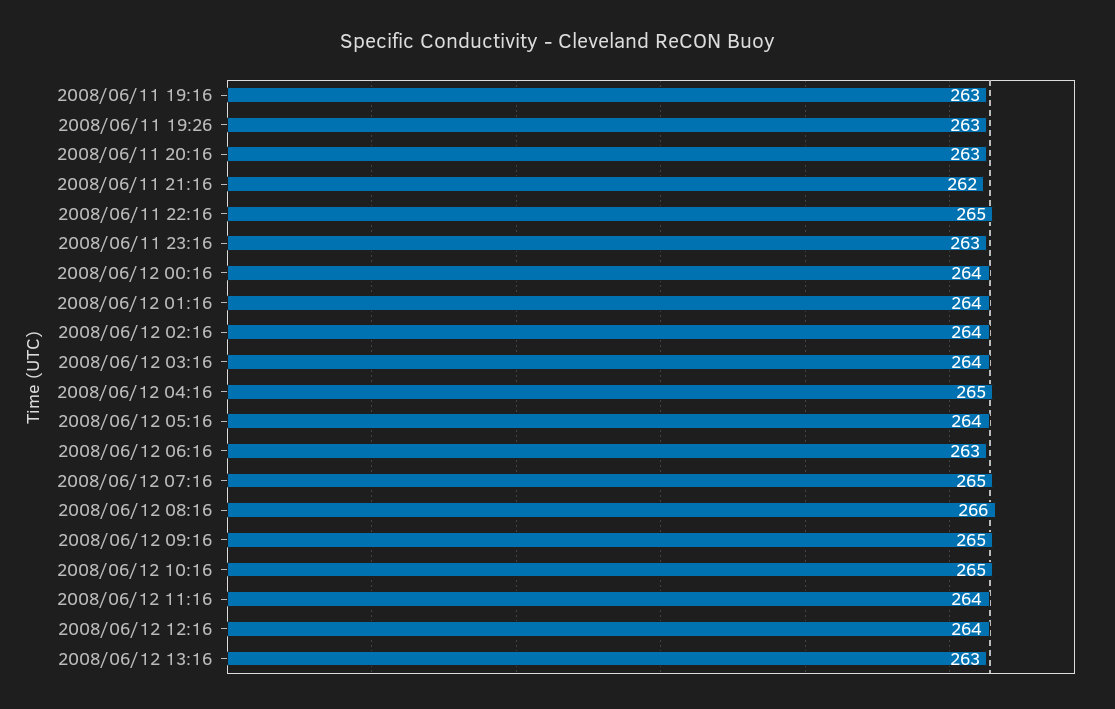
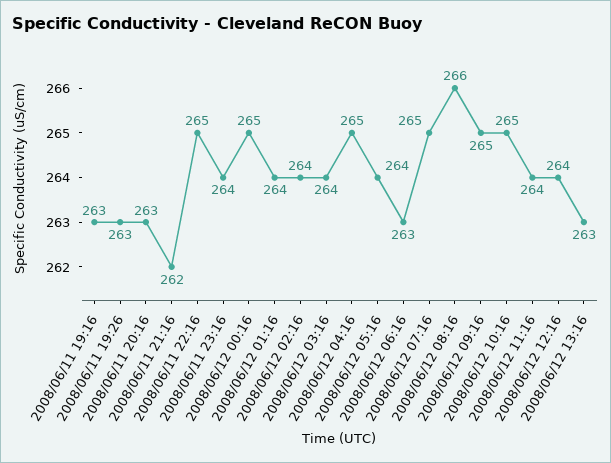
  {
    "2008/06/11 19:16": 263,
    "2008/06/11 19:26": 263,
    "2008/06/11 20:16": 263,
    "2008/06/11 21:16": 262,
    "2008/06/11 22:16": 265,
-   "2008/06/11 23:16": 263,
+   "2008/06/11 23:16": 264,
-   "2008/06/12 00:16": 264,
+   "2008/06/12 00:16": 265,
    "2008/06/12 01:16": 264,
    "2008/06/12 02:16": 264,
    "2008/06/12 03:16": 264,
    "2008/06/12 04:16": 265,
    "2008/06/12 05:16": 264,
    "2008/06/12 06:16": 263,
    "2008/06/12 07:16": 265,
    "2008/06/12 08:16": 266,
    "2008/06/12 09:16": 265,
    "2008/06/12 10:16": 265,
    "2008/06/12 11:16": 264,
    "2008/06/12 12:16": 264,
    "2008/06/12 13:16": 263
  }

